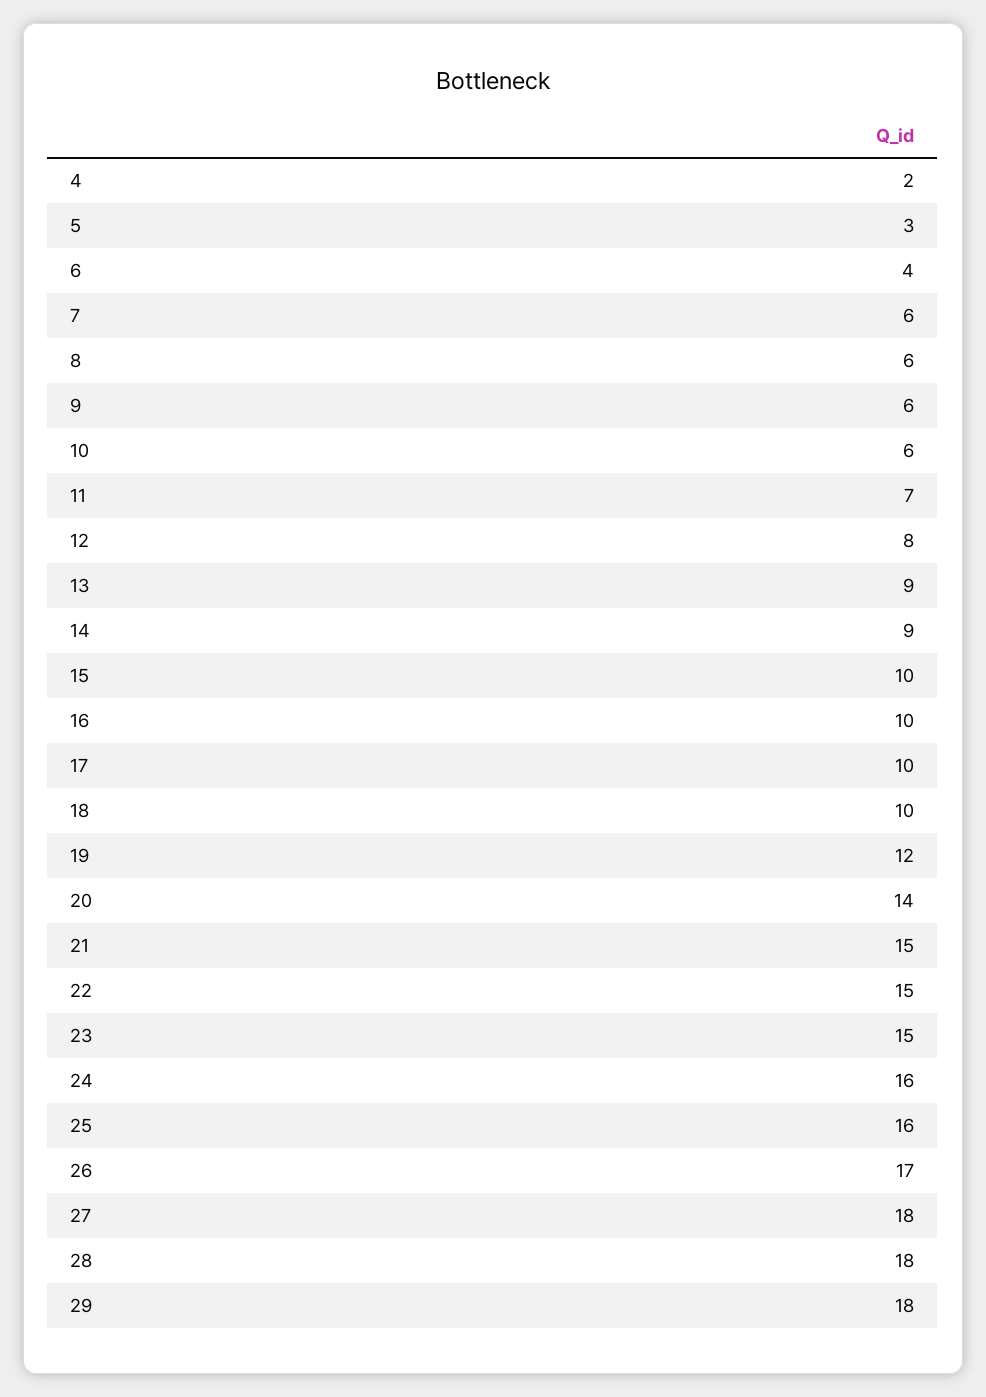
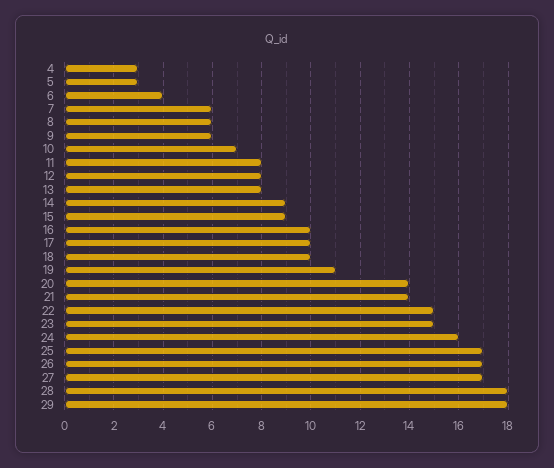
  {
-   "4": 2,
+   "4": 3,
    "5": 3,
    "6": 4,
    "7": 6,
    "8": 6,
    "9": 6,
-   "10": 6,
+   "10": 7,
-   "11": 7,
+   "11": 8,
    "12": 8,
-   "13": 9,
+   "13": 8,
    "14": 9,
-   "15": 10,
+   "15": 9,
    "16": 10,
    "17": 10,
    "18": 10,
-   "19": 12,
+   "19": 11,
    "20": 14,
-   "21": 15,
+   "21": 14,
    "22": 15,
    "23": 15,
    "24": 16,
-   "25": 16,
+   "25": 17,
    "26": 17,
-   "27": 18,
+   "27": 17,
    "28": 18,
    "29": 18
  }

